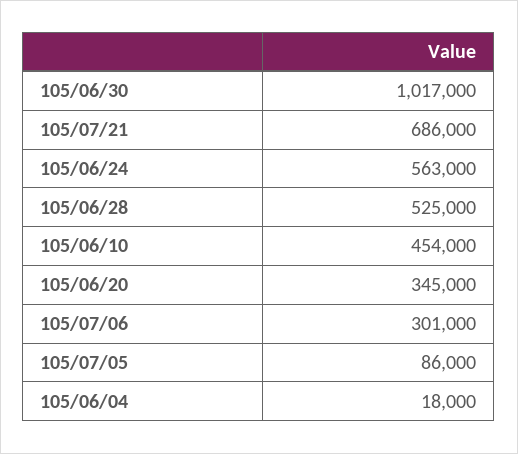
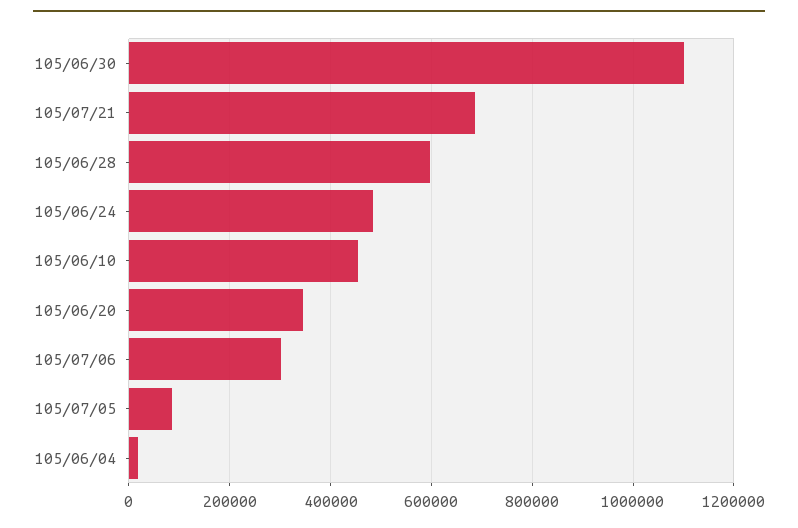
  {
-   "105/06/30": 1017000,
+   "105/06/30": 1100000,
    "105/07/21": 686000,
-   "105/06/24": 563000,
+   "105/06/24": 480000,
-   "105/06/28": 525000,
+   "105/06/28": 600000,
    "105/06/10": 454000,
    "105/06/20": 345000,
    "105/07/06": 301000,
    "105/07/05": 86000,
    "105/06/04": 18000
  }

